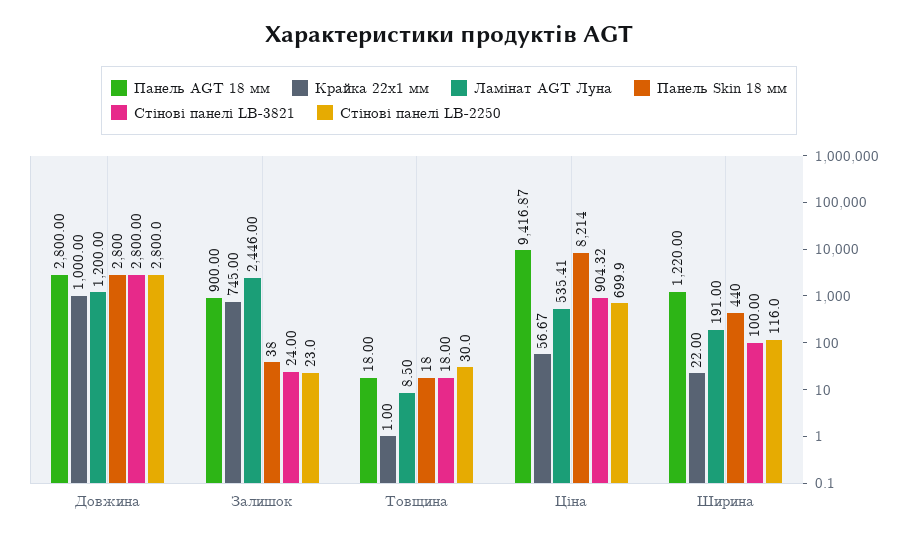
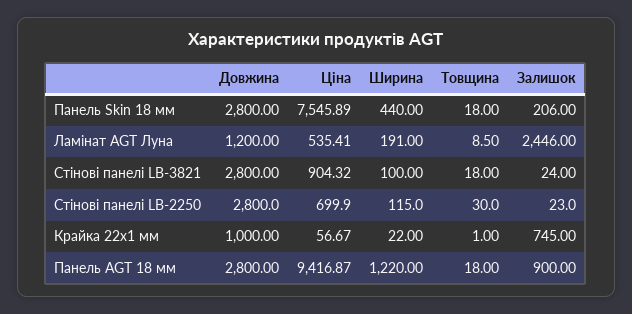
  {
    "Панель AGT 18 мм": {
      "Довжина": 2800,
      "Залишок": 900,
      "Товщина": 18,
      "Ціна": 9416.87,
      "Ширина": 1220
    },
    "Крайка 22x1 мм": {
      "Довжина": 1000,
      "Залишок": 745,
      "Товщина": 1,
      "Ціна": 56.67,
      "Ширина": 22
    },
    "Ламінат AGT Луна": {
      "Довжина": 1200,
      "Залишок": 2446,
      "Товщина": 8.5,
      "Ціна": 535.41,
      "Ширина": 191
    },
    "Панель Skin 18 мм": {
      "Довжина": 2800,
-     "Залишок": 38,
+     "Залишок": 206,
      "Товщина": 18,
-     "Ціна": 8214,
+     "Ціна": 7545.89,
      "Ширина": 440
    },
    "Стінові панелі LB-3821": {
      "Довжина": 2800,
      "Залишок": 24,
      "Товщина": 18,
      "Ціна": 904.32,
      "Ширина": 100
    },
    "Стінові панелі LB-2250": {
      "Довжина": 2800,
      "Залишок": 23,
      "Товщина": 30,
      "Ціна": 699.9,
-     "Ширина": 116
+     "Ширина": 115
    }
  }

